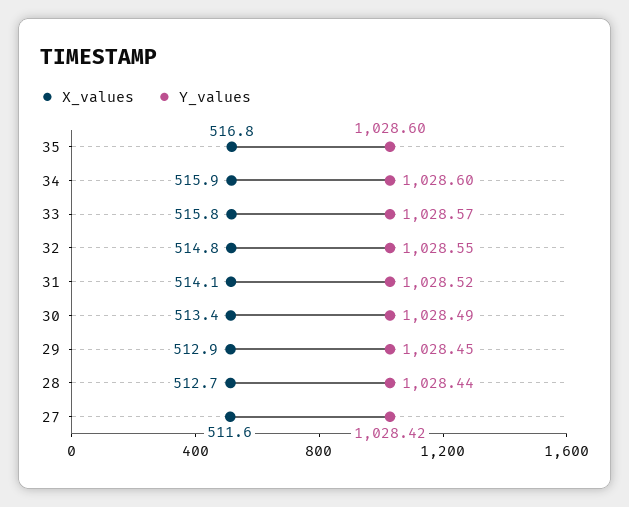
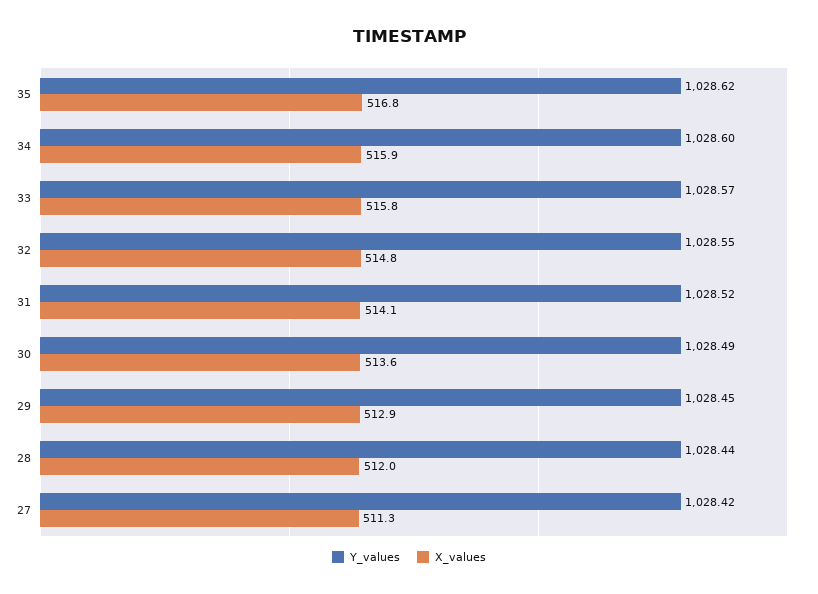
  {
    "X_values": {
      "35": 516.8,
      "34": 515.9,
      "33": 515.8,
      "32": 514.8,
      "31": 514.1,
-     "30": 513.4,
+     "30": 513.6,
      "29": 512.9,
-     "28": 512.7,
+     "28": 512,
-     "27": 511.6
+     "27": 511.3
    },
    "Y_values": {
-     "35": 1028.6,
+     "35": 1028.62,
      "34": 1028.6,
      "33": 1028.57,
      "32": 1028.55,
      "31": 1028.52,
      "30": 1028.49,
      "29": 1028.45,
      "28": 1028.44,
      "27": 1028.42
    }
  }

